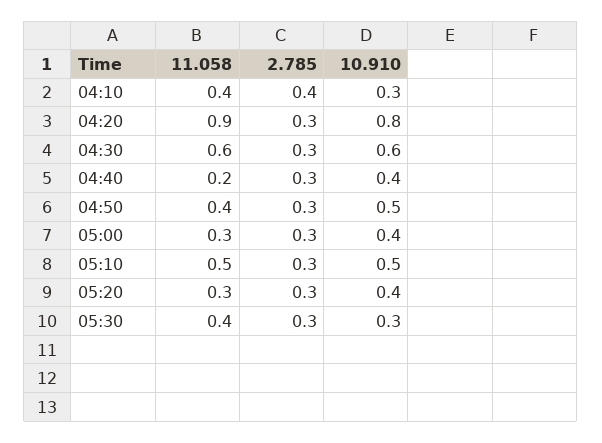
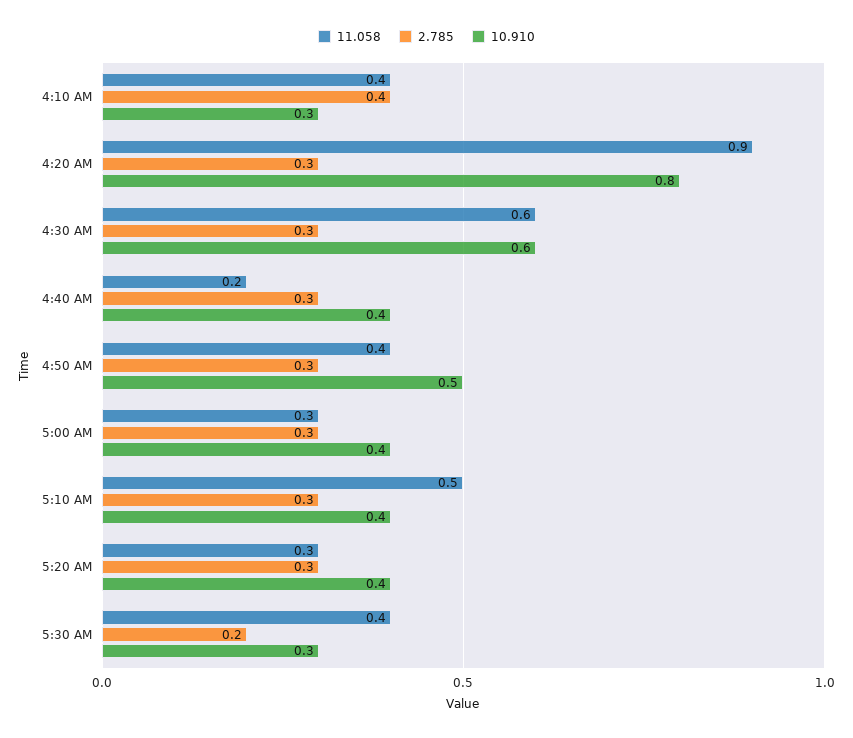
  {
    "11.058": {
      "04:10": 0.4,
      "04:20": 0.9,
      "04:30": 0.6,
      "04:40": 0.2,
      "04:50": 0.4,
      "05:00": 0.3,
      "05:10": 0.5,
      "05:20": 0.3,
      "05:30": 0.4
    },
    "2.785": {
      "04:10": 0.4,
      "04:20": 0.3,
      "04:30": 0.3,
      "04:40": 0.3,
      "04:50": 0.3,
      "05:00": 0.3,
      "05:10": 0.3,
      "05:20": 0.3,
-     "05:30": 0.3
+     "05:30": 0.2
    },
    "10.910": {
      "04:10": 0.3,
      "04:20": 0.8,
      "04:30": 0.6,
      "04:40": 0.4,
      "04:50": 0.5,
      "05:00": 0.4,
-     "05:10": 0.5,
+     "05:10": 0.4,
      "05:20": 0.4,
      "05:30": 0.3
    }
  }

